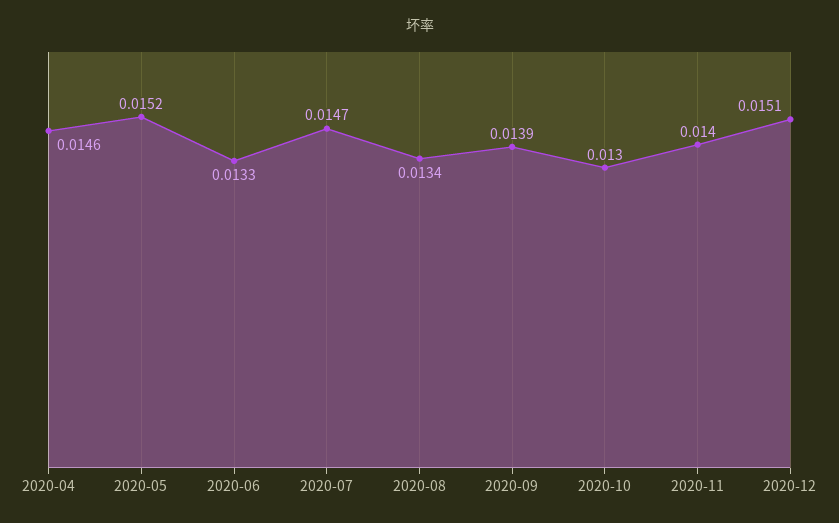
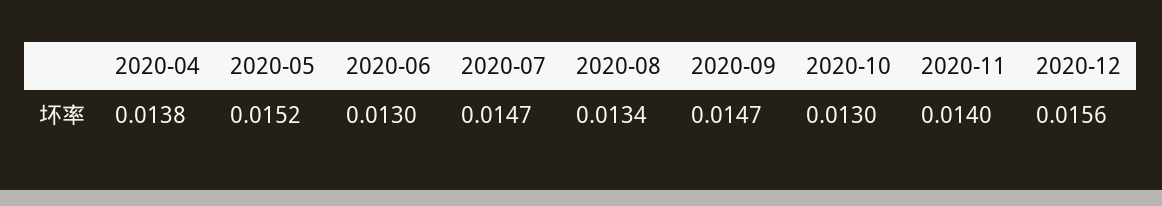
  {
-   "2020-04": 0.0146,
+   "2020-04": 0.0138,
    "2020-05": 0.0152,
-   "2020-06": 0.0133,
+   "2020-06": 0.013,
    "2020-07": 0.0147,
    "2020-08": 0.0134,
-   "2020-09": 0.0139,
+   "2020-09": 0.0147,
    "2020-10": 0.013,
    "2020-11": 0.014,
-   "2020-12": 0.0151
+   "2020-12": 0.0156
  }

